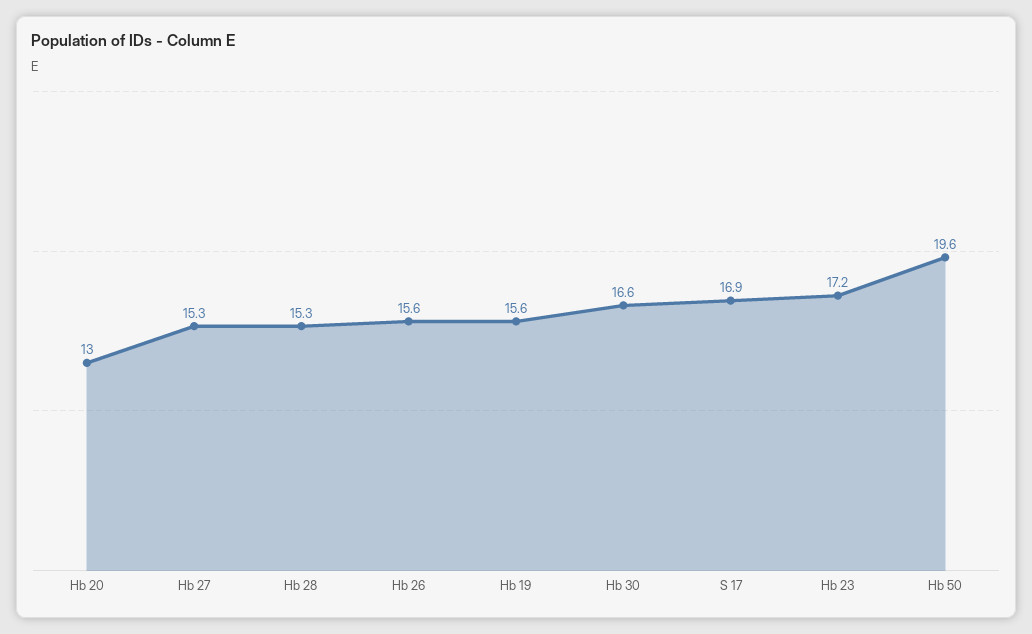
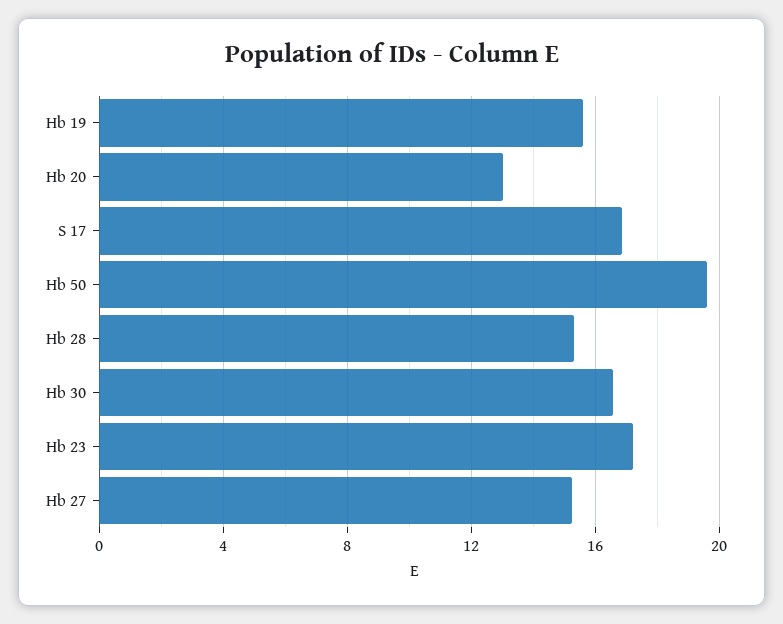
  {
    "Hb 20": 13,
    "Hb 27": 15.3,
    "Hb 28": 15.3,
-   "Hb 26": 15.6,
    "Hb 19": 15.6,
    "Hb 30": 16.6,
    "S 17": 16.9,
    "Hb 23": 17.2,
    "Hb 50": 19.6
  }

